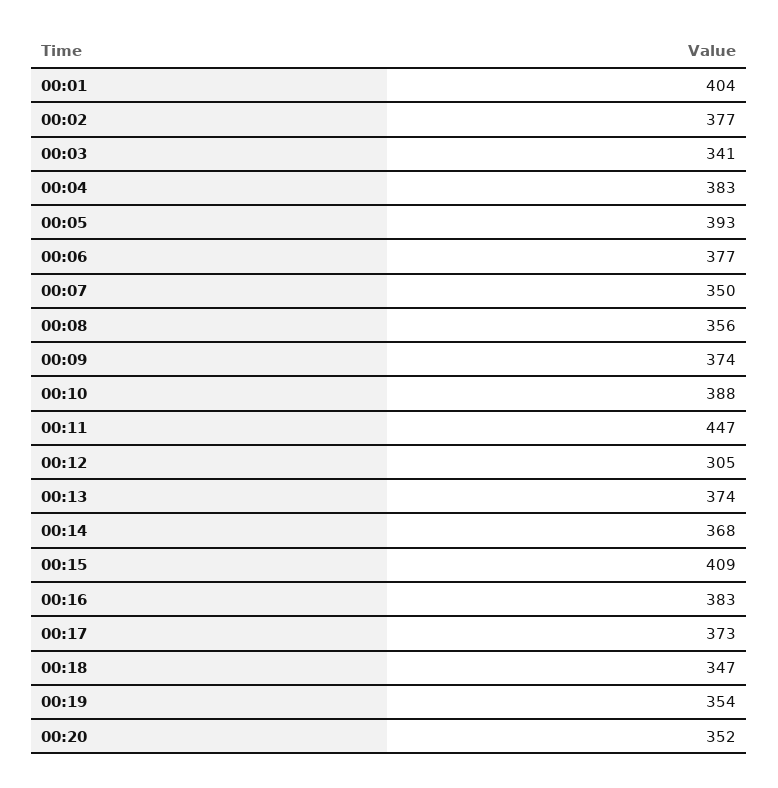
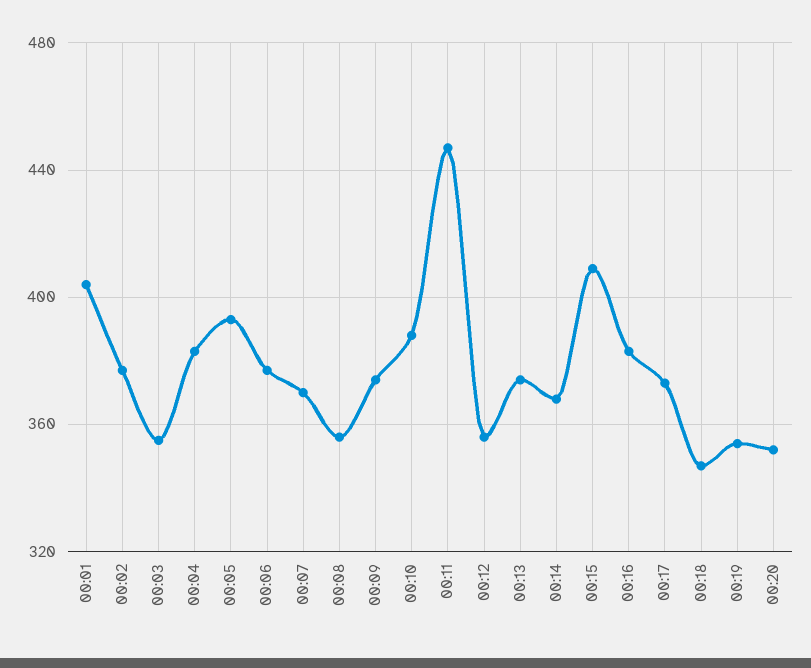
  {
    "00:01": 404,
    "00:02": 377,
-   "00:03": 341,
+   "00:03": 355,
    "00:04": 383,
    "00:05": 393,
    "00:06": 377,
-   "00:07": 350,
+   "00:07": 370,
    "00:08": 356,
    "00:09": 374,
    "00:10": 388,
    "00:11": 447,
-   "00:12": 305,
+   "00:12": 355,
    "00:13": 374,
    "00:14": 368,
    "00:15": 409,
    "00:16": 383,
    "00:17": 373,
    "00:18": 347,
    "00:19": 354,
    "00:20": 352
  }

